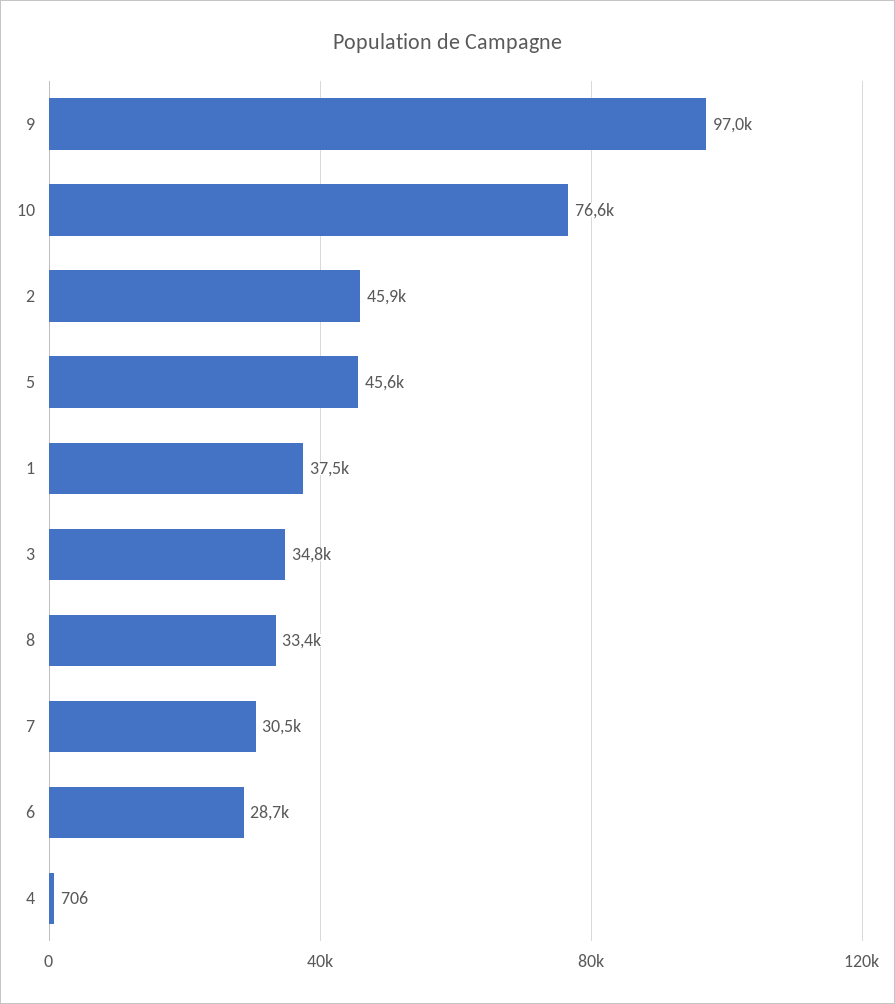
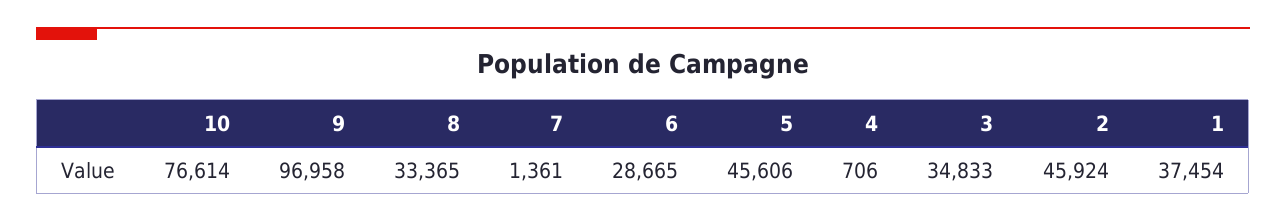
  {
    "9": 96958,
    "10": 76614,
    "2": 45924,
    "5": 45606,
    "1": 37454,
    "3": 34833,
    "8": 33365,
-   "7": 30500,
+   "7": 1361,
    "6": 28665,
    "4": 706
  }

